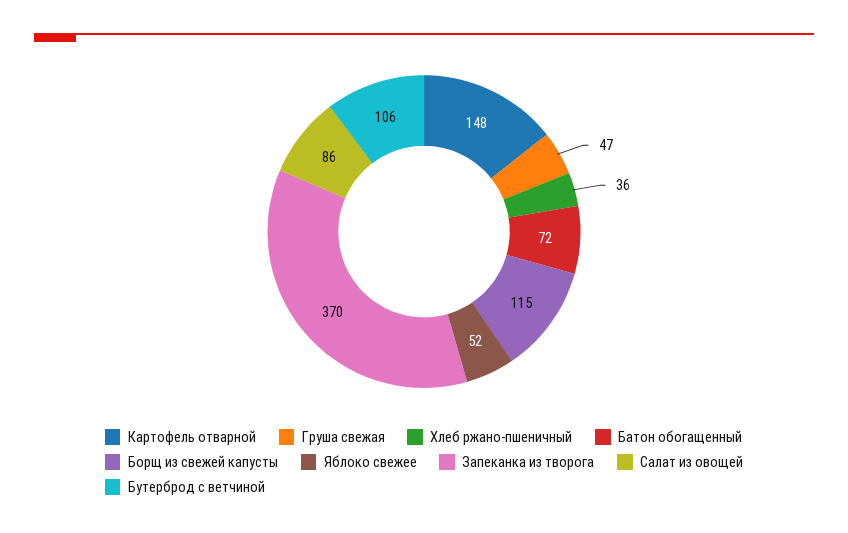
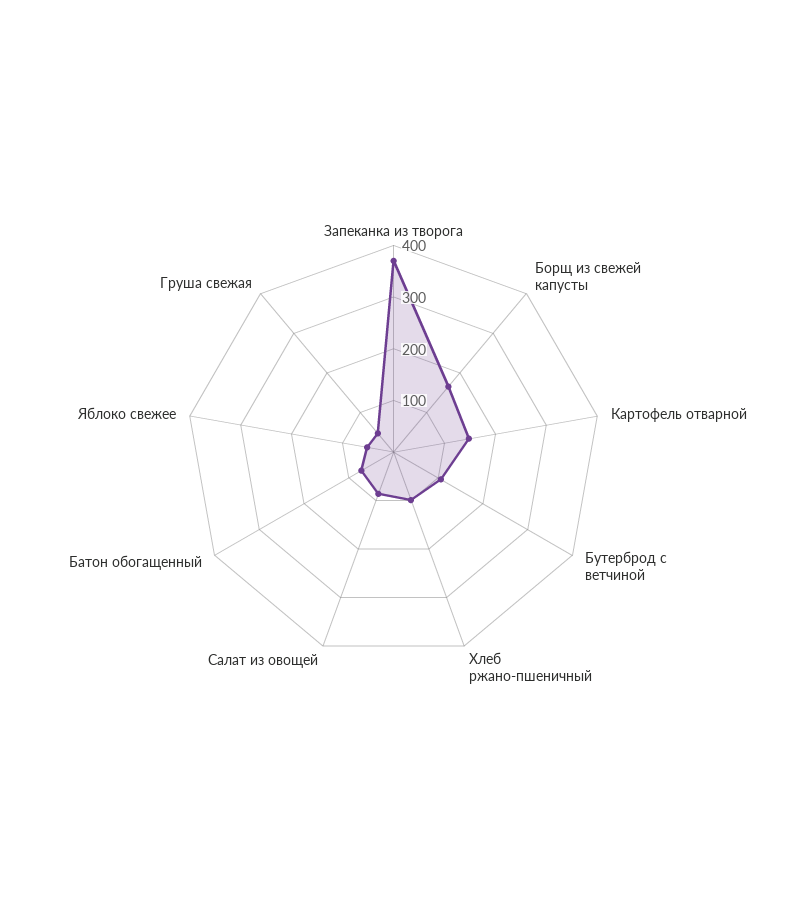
  {
    "Картофель отварной": 148,
    "Груша свежая": 47,
-   "Хлеб ржано-пшеничный": 36,
+   "Хлеб ржано-пшеничный": 100,
    "Батон обогащенный": 72,
-   "Борщ из свежей капусты": 115,
+   "Борщ из свежей капусты": 160,
    "Яблоко свежее": 52,
    "Запеканка из творога": 370,
    "Салат из овощей": 86,
    "Бутерброд с ветчиной": 106
  }

